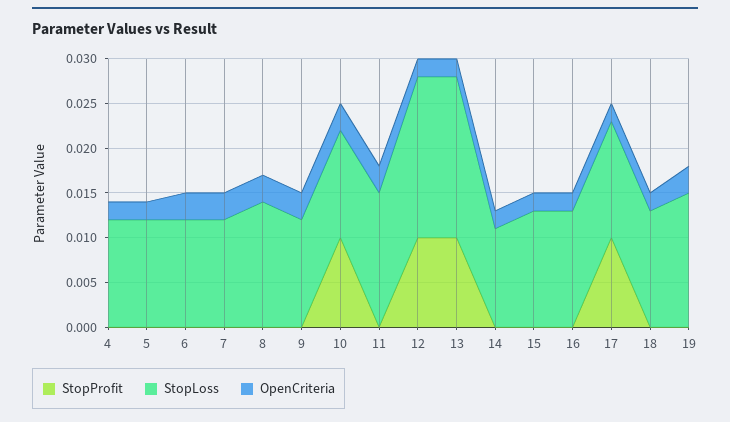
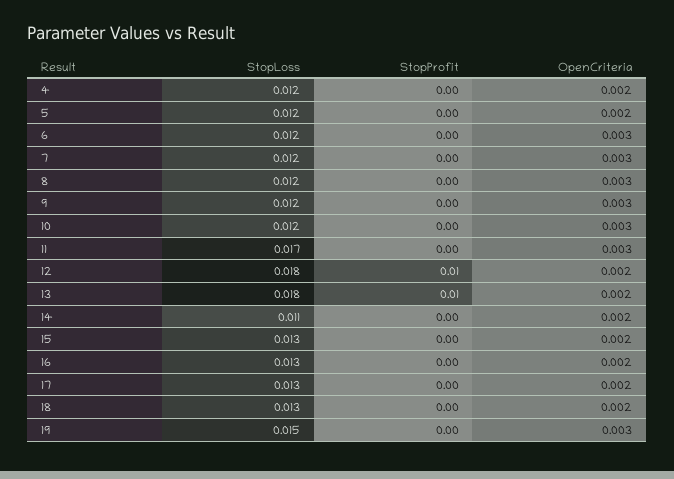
  {
    "StopProfit": {
      "4": 0,
      "5": 0,
      "6": 0,
      "7": 0,
      "8": 0,
      "9": 0,
-     "10": 0.01,
+     "10": 0,
      "11": 0,
      "12": 0.01,
      "13": 0.01,
      "14": 0,
      "15": 0,
      "16": 0,
-     "17": 0.01,
+     "17": 0,
      "18": 0,
      "19": 0
    },
    "StopLoss": {
      "4": 0.012,
      "5": 0.012,
      "6": 0.012,
      "7": 0.012,
-     "8": 0.014,
+     "8": 0.012,
      "9": 0.012,
      "10": 0.012,
-     "11": 0.015,
+     "11": 0.017,
      "12": 0.018,
      "13": 0.018,
      "14": 0.011,
      "15": 0.013,
      "16": 0.013,
      "17": 0.013,
      "18": 0.013,
      "19": 0.015
    },
    "OpenCriteria": {
      "4": 0.002,
      "5": 0.002,
      "6": 0.003,
      "7": 0.003,
      "8": 0.003,
      "9": 0.003,
      "10": 0.003,
      "11": 0.003,
      "12": 0.002,
      "13": 0.002,
      "14": 0.002,
      "15": 0.002,
      "16": 0.002,
      "17": 0.002,
      "18": 0.002,
      "19": 0.003
    }
  }

